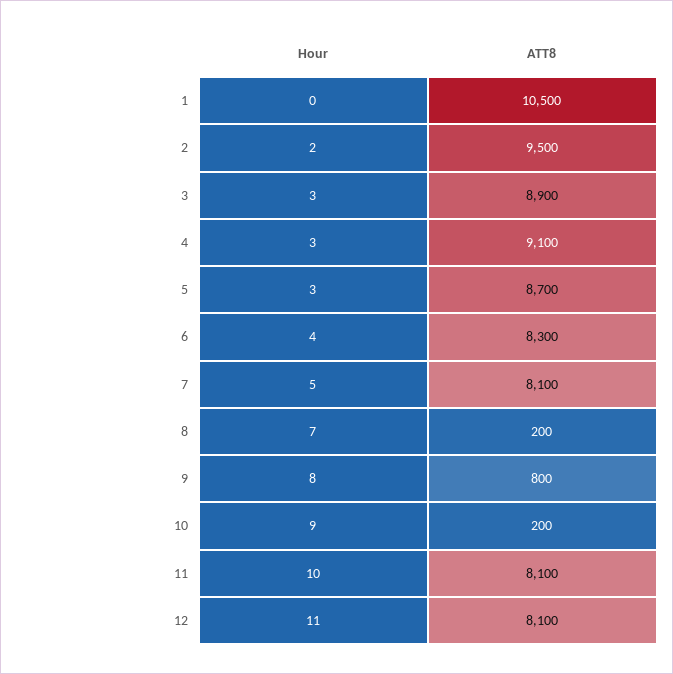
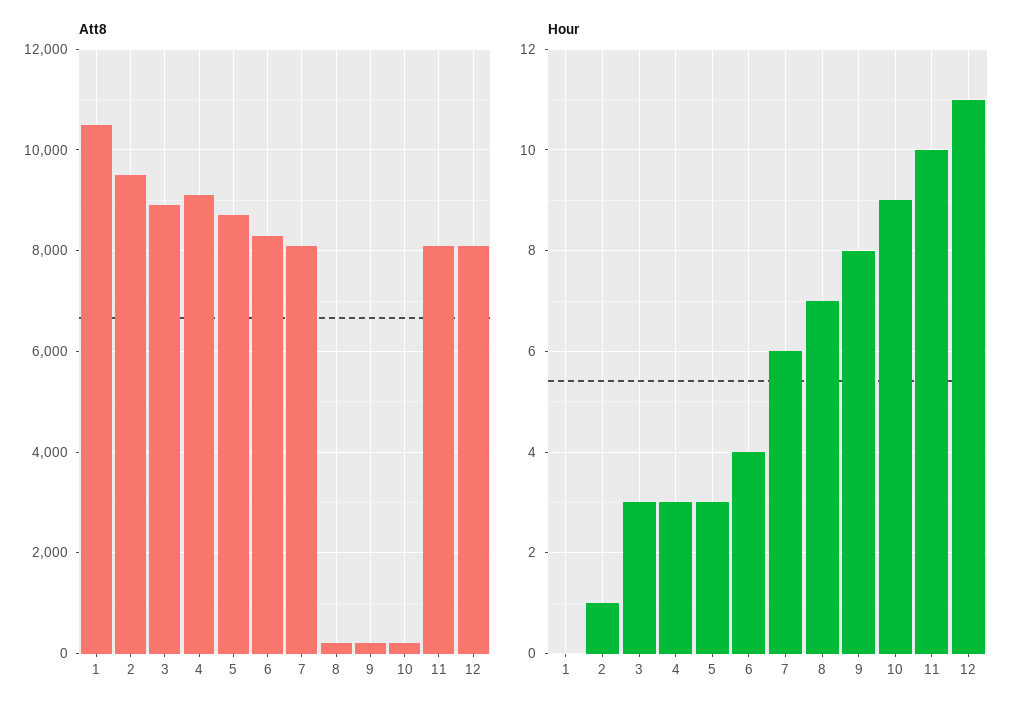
  {
    "Hour": {
      "1": 0,
-     "2": 2,
+     "2": 1,
      "3": 3,
      "4": 3,
      "5": 3,
      "6": 4,
-     "7": 5,
+     "7": 6,
      "8": 7,
      "9": 8,
      "10": 9,
      "11": 10,
      "12": 11
    },
    "ATT8": {
      "1": 10500,
      "2": 9500,
      "3": 8900,
      "4": 9100,
      "5": 8700,
      "6": 8300,
      "7": 8100,
      "8": 200,
-     "9": 800,
+     "9": 200,
      "10": 200,
      "11": 8100,
      "12": 8100
    }
  }

